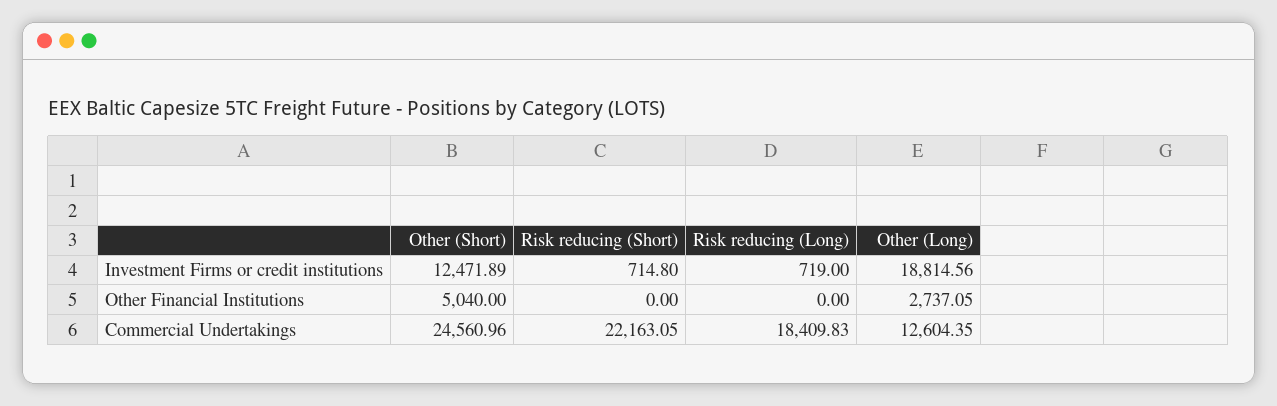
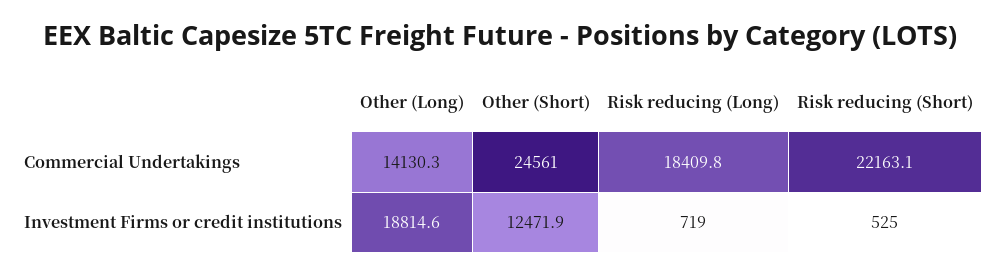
  {
    "Other (Short)": {
      "Investment Firms or credit institutions": 12471.89,
-     "Other Financial Institutions": 5040,
      "Commercial Undertakings": 24560.96
    },
    "Risk reducing (Short)": {
-     "Investment Firms or credit institutions": 714.8,
+     "Investment Firms or credit institutions": 525,
-     "Other Financial Institutions": 0,
      "Commercial Undertakings": 22163.05
    },
    "Risk reducing (Long)": {
      "Investment Firms or credit institutions": 719,
-     "Other Financial Institutions": 0,
      "Commercial Undertakings": 18409.83
    },
    "Other (Long)": {
      "Investment Firms or credit institutions": 18814.56,
-     "Other Financial Institutions": 2737.05,
-     "Commercial Undertakings": 12604.35
+     "Commercial Undertakings": 14130.3
    }
  }

